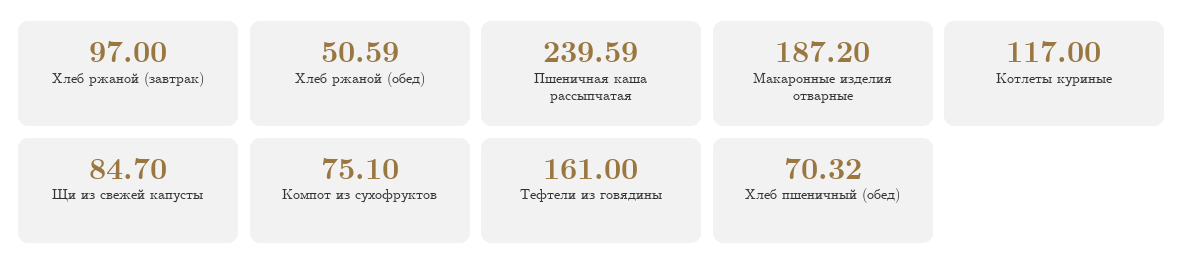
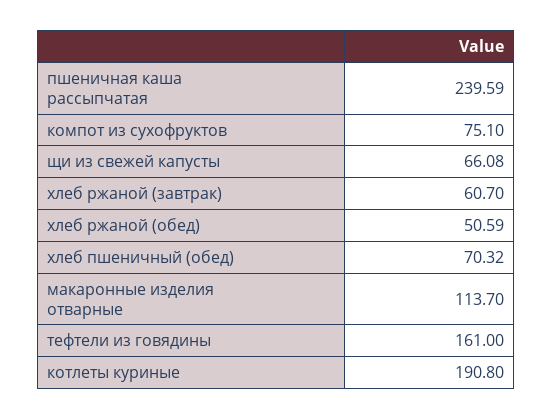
  {
-   "Хлеб ржаной (завтрак)": 97,
+   "Хлеб ржаной (завтрак)": 60.7,
    "Хлеб ржаной (обед)": 50.59,
    "Пшеничная каша рассыпчатая": 239.59,
-   "Макаронные изделия отварные": 187.2,
+   "Макаронные изделия отварные": 113.7,
-   "Котлеты куриные": 117,
+   "Котлеты куриные": 190.8,
-   "Щи из свежей капусты": 84.7,
+   "Щи из свежей капусты": 66.08,
    "Компот из сухофруктов": 75.1,
    "Тефтели из говядины": 161,
    "Хлеб пшеничный (обед)": 70.32
  }

